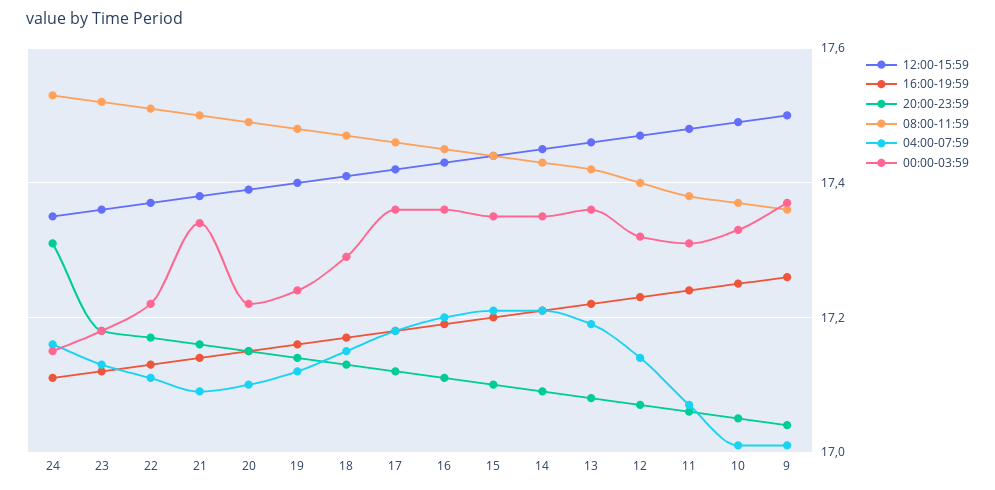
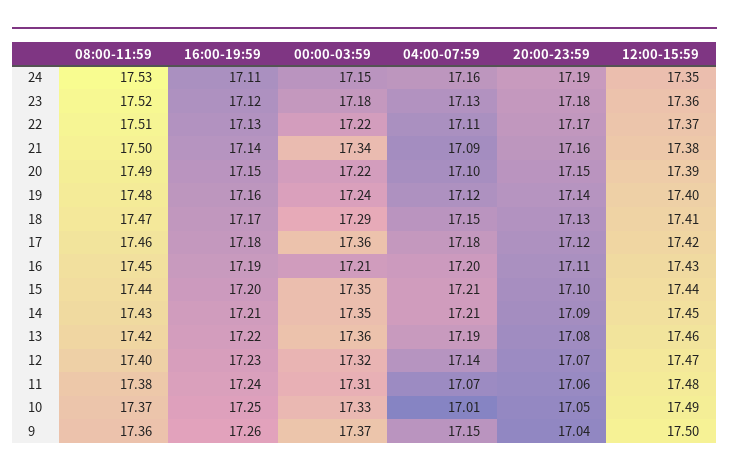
  {
    "12:00-15:59": {
      "24": 17.35,
      "23": 17.36,
      "22": 17.37,
      "21": 17.38,
      "20": 17.39,
      "19": 17.4,
      "18": 17.41,
      "17": 17.42,
      "16": 17.43,
      "15": 17.44,
      "14": 17.45,
      "13": 17.46,
      "12": 17.47,
      "11": 17.48,
      "10": 17.49,
      "9": 17.5
    },
    "16:00-19:59": {
      "24": 17.11,
      "23": 17.12,
      "22": 17.13,
      "21": 17.14,
      "20": 17.15,
      "19": 17.16,
      "18": 17.17,
      "17": 17.18,
      "16": 17.19,
      "15": 17.2,
      "14": 17.21,
      "13": 17.22,
      "12": 17.23,
      "11": 17.24,
      "10": 17.25,
      "9": 17.26
    },
    "20:00-23:59": {
-     "24": 17.3,
+     "24": 17.19,
      "23": 17.18,
      "22": 17.17,
      "21": 17.16,
      "20": 17.15,
      "19": 17.14,
      "18": 17.13,
      "17": 17.12,
      "16": 17.11,
      "15": 17.1,
      "14": 17.09,
      "13": 17.08,
      "12": 17.07,
      "11": 17.06,
      "10": 17.05,
      "9": 17.04
    },
    "08:00-11:59": {
      "24": 17.53,
      "23": 17.52,
      "22": 17.51,
      "21": 17.5,
      "20": 17.49,
      "19": 17.48,
      "18": 17.47,
      "17": 17.46,
      "16": 17.45,
      "15": 17.44,
      "14": 17.43,
      "13": 17.42,
      "12": 17.4,
      "11": 17.38,
      "10": 17.37,
      "9": 17.36
    },
    "04:00-07:59": {
      "24": 17.16,
      "23": 17.13,
      "22": 17.11,
      "21": 17.09,
      "20": 17.1,
      "19": 17.12,
      "18": 17.15,
      "17": 17.18,
      "16": 17.2,
      "15": 17.21,
      "14": 17.21,
      "13": 17.19,
      "12": 17.14,
      "11": 17.07,
      "10": 17.01,
-     "9": 17
+     "9": 17.15
    },
    "00:00-03:59": {
      "24": 17.15,
      "23": 17.18,
      "22": 17.22,
      "21": 17.34,
      "20": 17.22,
      "19": 17.24,
      "18": 17.29,
      "17": 17.36,
-     "16": 17.35,
+     "16": 17.21,
      "15": 17.35,
      "14": 17.35,
      "13": 17.36,
      "12": 17.32,
      "11": 17.31,
      "10": 17.33,
      "9": 17.37
    }
  }

